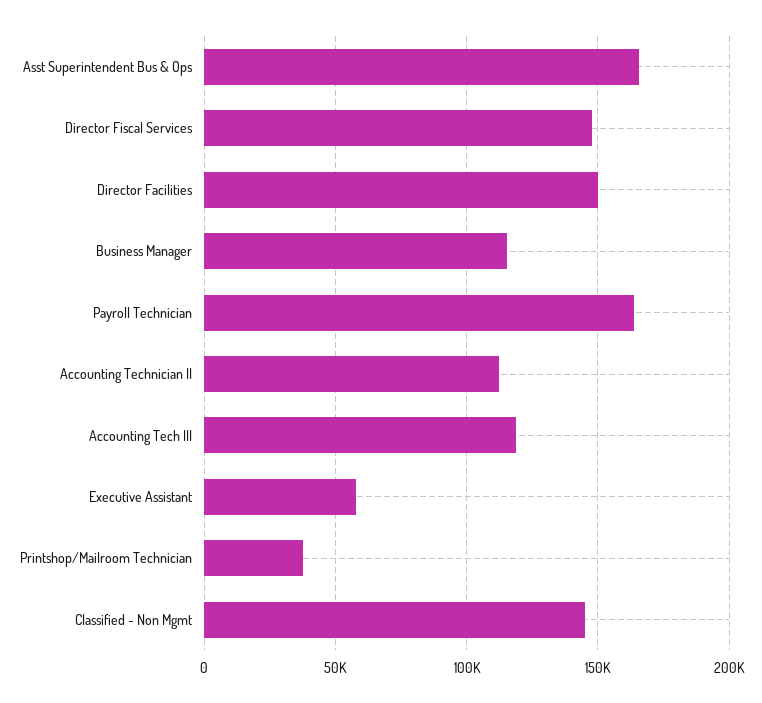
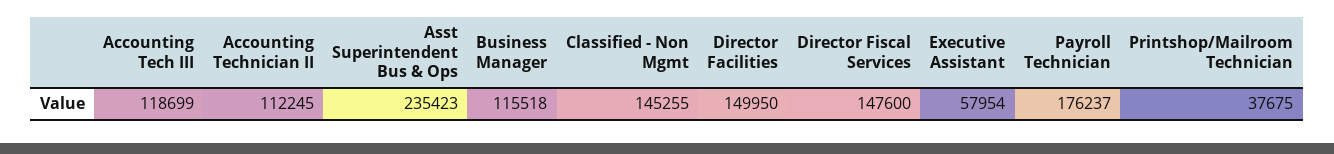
  {
-   "Asst Superintendent Bus & Ops": 165000,
+   "Asst Superintendent Bus & Ops": 235423,
    "Director Fiscal Services": 147600,
    "Director Facilities": 149950,
    "Business Manager": 115518,
-   "Payroll Technician": 165000,
+   "Payroll Technician": 176237,
    "Accounting Technician II": 112245,
    "Accounting Tech III": 118699,
    "Executive Assistant": 57954,
    "Printshop/Mailroom Technician": 37675,
    "Classified - Non Mgmt": 145255
  }

